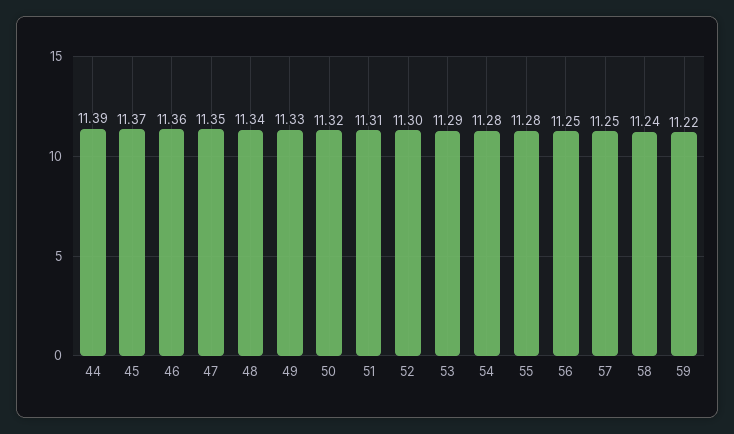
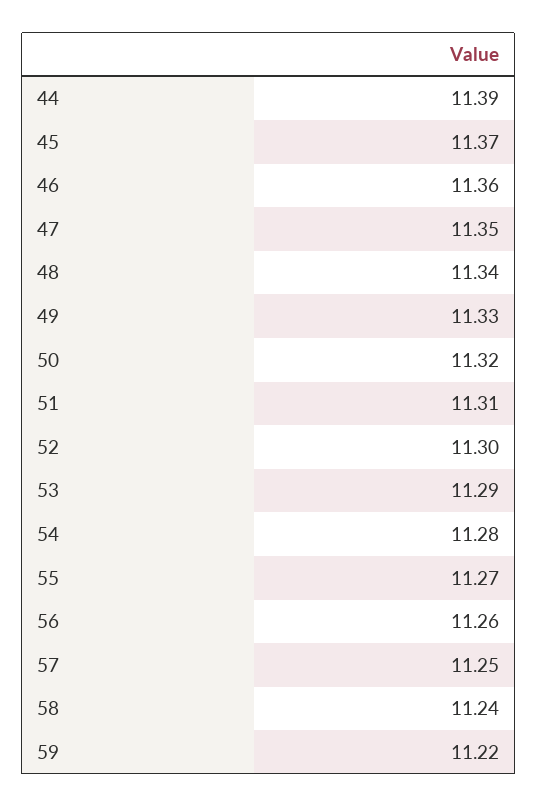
  {
    "44": 11.39,
    "45": 11.37,
    "46": 11.36,
    "47": 11.35,
    "48": 11.34,
    "49": 11.33,
    "50": 11.32,
    "51": 11.31,
    "52": 11.3,
    "53": 11.29,
    "54": 11.28,
-   "55": 11.28,
+   "55": 11.27,
-   "56": 11.25,
+   "56": 11.26,
    "57": 11.25,
    "58": 11.24,
    "59": 11.22
  }

